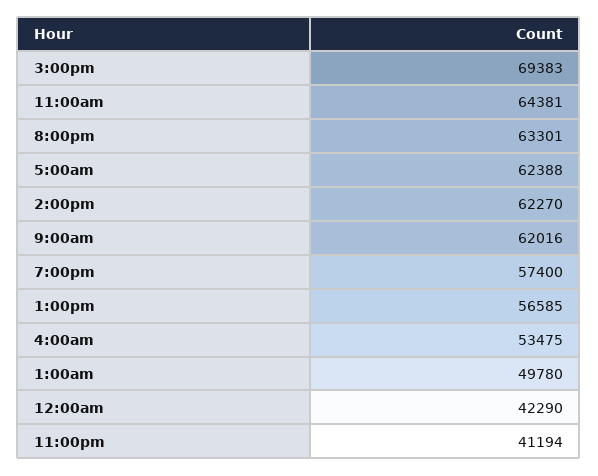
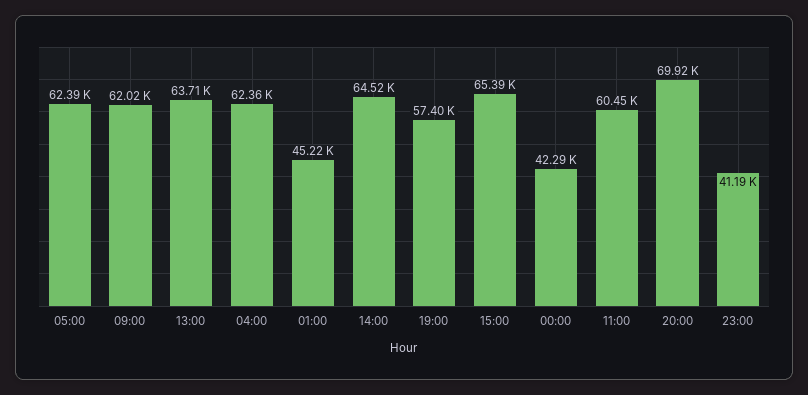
  {
-   "3:00pm": 69383,
+   "3:00pm": 65390,
-   "11:00am": 64381,
+   "11:00am": 60450,
-   "8:00pm": 63301,
+   "8:00pm": 69920,
    "5:00am": 62388,
-   "2:00pm": 62270,
+   "2:00pm": 64520,
    "9:00am": 62016,
    "7:00pm": 57400,
-   "1:00pm": 56585,
+   "1:00pm": 63710,
-   "4:00am": 53475,
+   "4:00am": 62360,
-   "1:00am": 49780,
+   "1:00am": 45220,
    "12:00am": 42290,
    "11:00pm": 41194
  }

